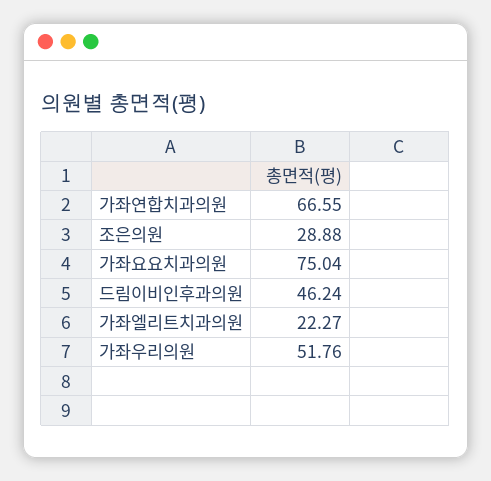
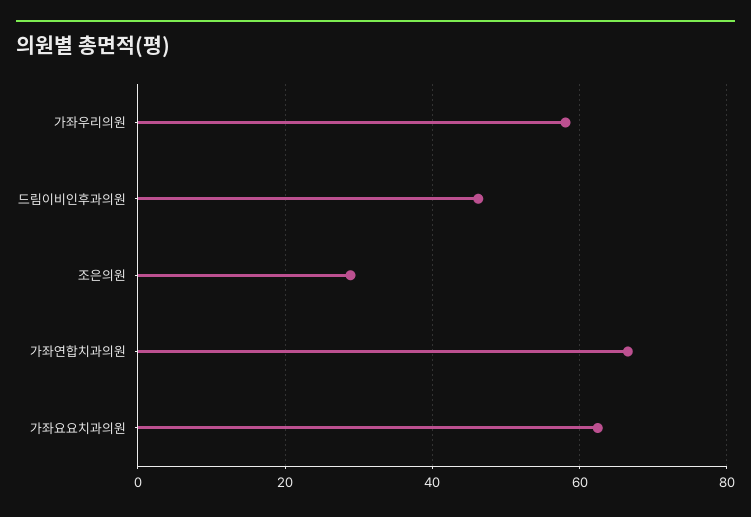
  {
    "가좌연합치과의원": 66.55,
    "조은의원": 28.88,
-   "가좌요요치과의원": 75.04,
+   "가좌요요치과의원": 62,
    "드림이비인후과의원": 46.24,
-   "가좌엘리트치과의원": 22.27,
-   "가좌우리의원": 51.76
+   "가좌우리의원": 58
  }

